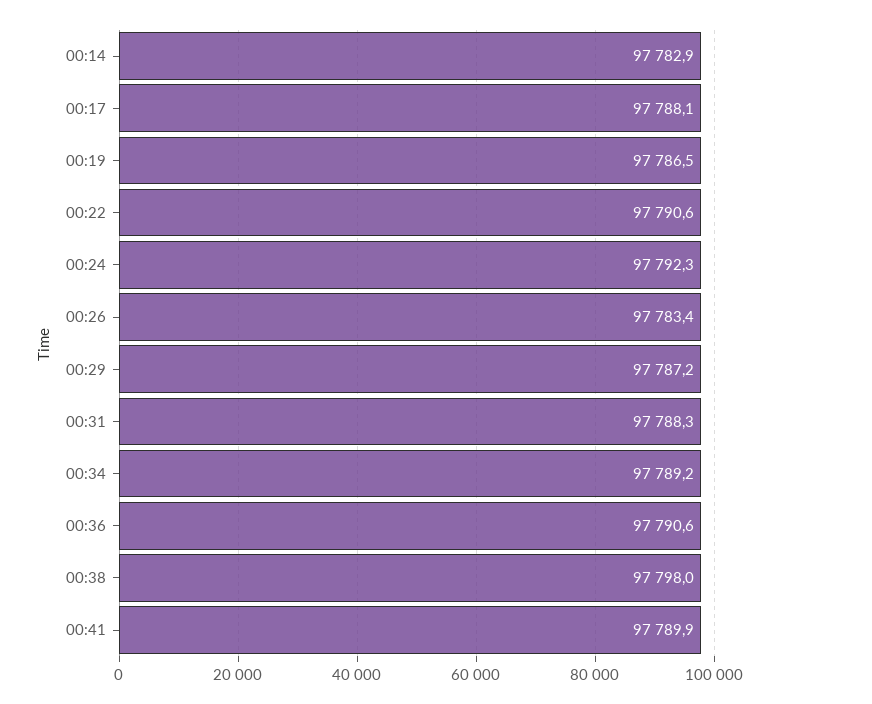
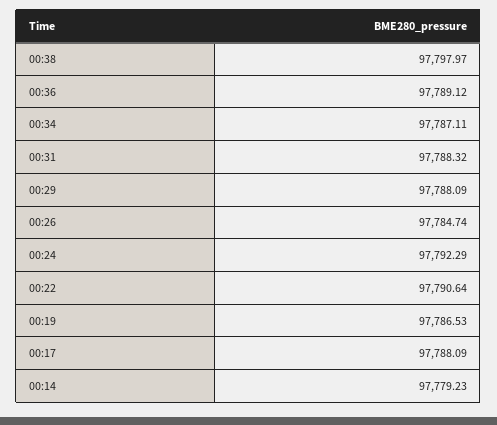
  {
-   "00:14": 97782.9,
+   "00:14": 97779.23,
    "00:17": 97788.09,
    "00:19": 97786.53,
    "00:22": 97790.64,
    "00:24": 97792.29,
-   "00:26": 97783.4,
+   "00:26": 97784.74,
-   "00:29": 97787.2,
+   "00:29": 97788.09,
    "00:31": 97788.32,
-   "00:34": 97789.2,
+   "00:34": 97787.11,
-   "00:36": 97790.6,
+   "00:36": 97789.12,
-   "00:38": 97797.97,
+   "00:38": 97797.97
-   "00:41": 97789.9
  }

